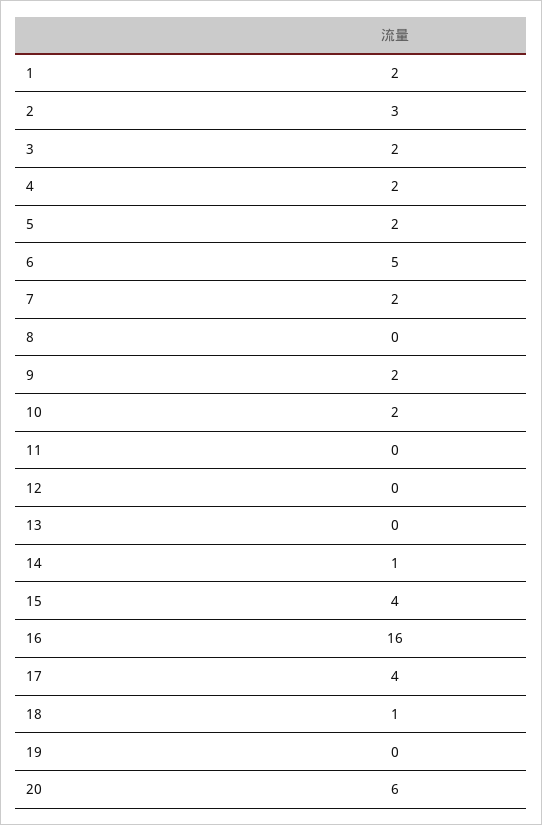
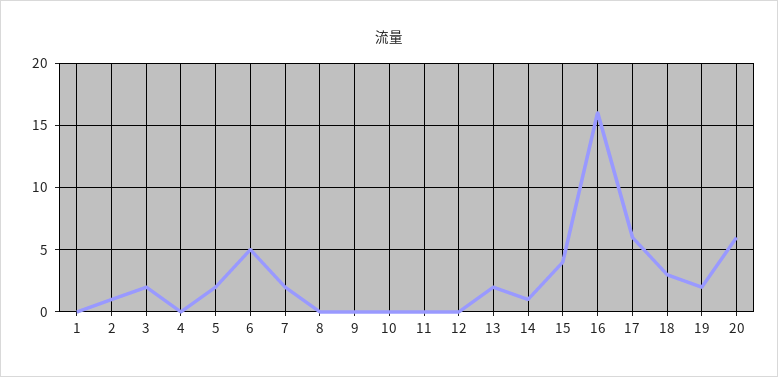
  {
-   "1": 2,
+   "1": 0,
-   "2": 3,
+   "2": 1,
    "3": 2,
-   "4": 2,
+   "4": 0,
    "5": 2,
    "6": 5,
    "7": 2,
    "8": 0,
-   "9": 2,
+   "9": 0,
-   "10": 2,
+   "10": 0,
    "11": 0,
    "12": 0,
-   "13": 0,
+   "13": 2,
    "14": 1,
    "15": 4,
    "16": 16,
-   "17": 4,
+   "17": 6,
-   "18": 1,
+   "18": 3,
-   "19": 0,
+   "19": 2,
    "20": 6
  }

